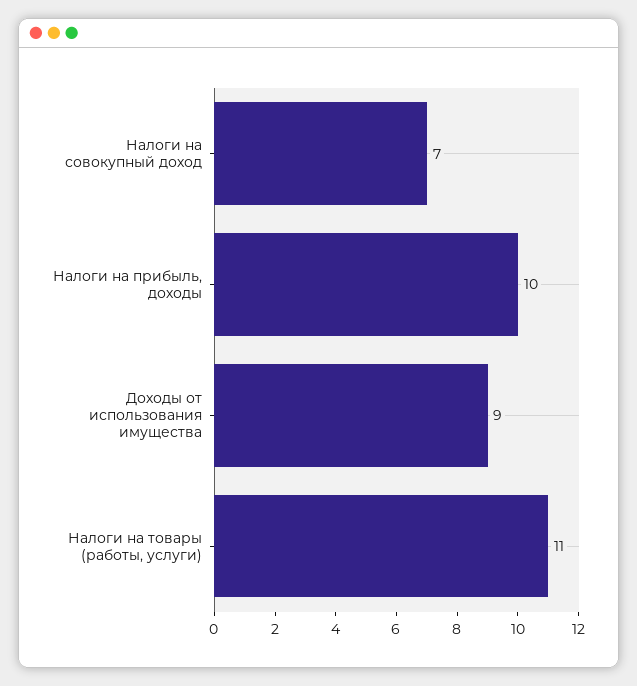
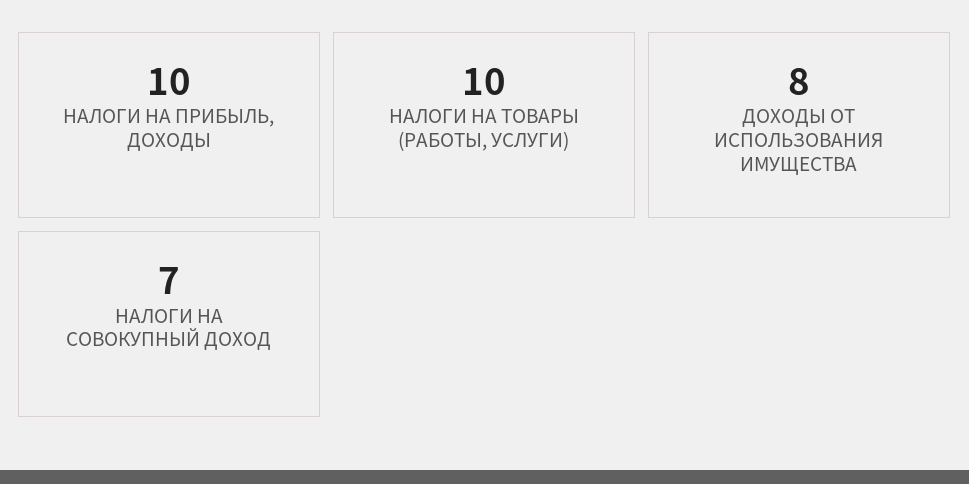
  {
    "Налоги на совокупный доход": 7,
    "Налоги на прибыль, доходы": 10,
-   "Доходы от использования имущества": 9,
+   "Доходы от использования имущества": 8,
-   "Налоги на товары (работы, услуги)": 11
+   "Налоги на товары (работы, услуги)": 10
  }

